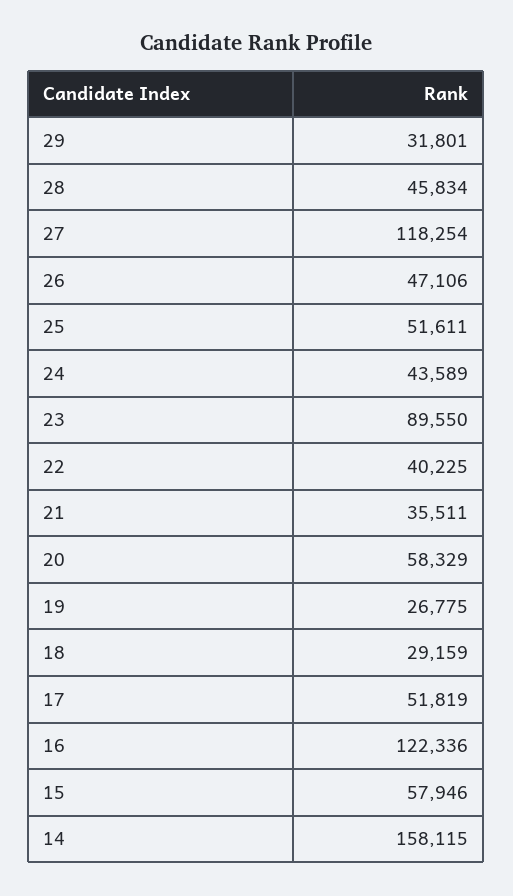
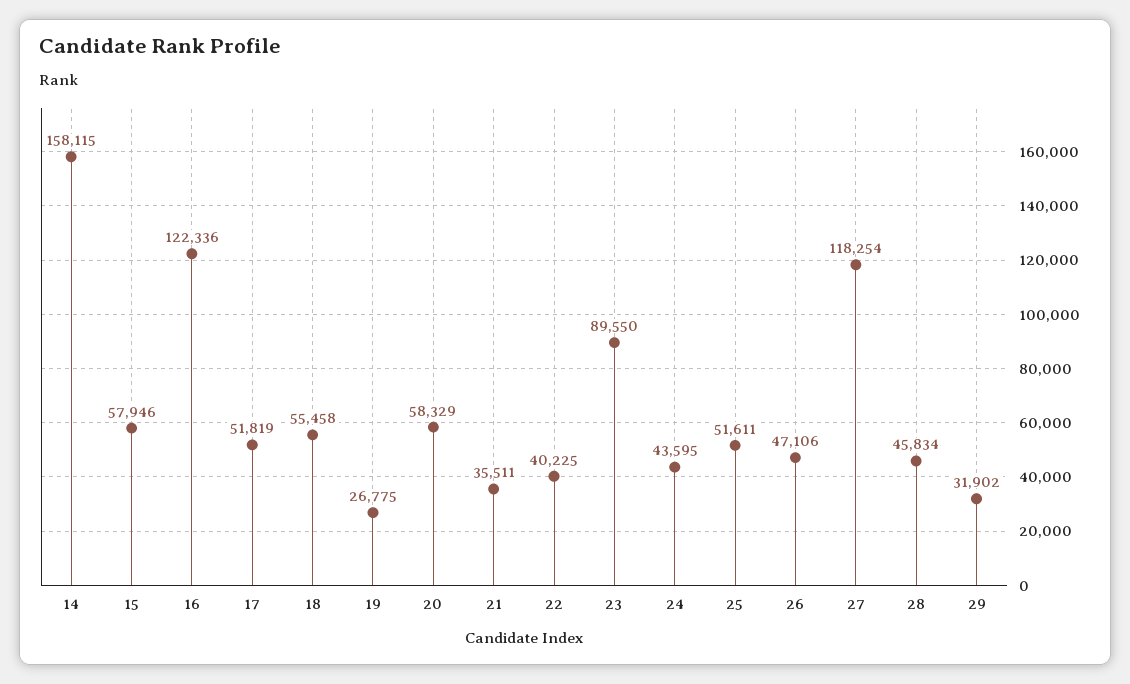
  {
-   "29": 31801,
+   "29": 31902,
    "28": 45834,
    "27": 118254,
    "26": 47106,
    "25": 51611,
-   "24": 43589,
+   "24": 43595,
    "23": 89550,
    "22": 40225,
    "21": 35511,
    "20": 58329,
    "19": 26775,
-   "18": 29159,
+   "18": 55458,
    "17": 51819,
    "16": 122336,
    "15": 57946,
    "14": 158115
  }

